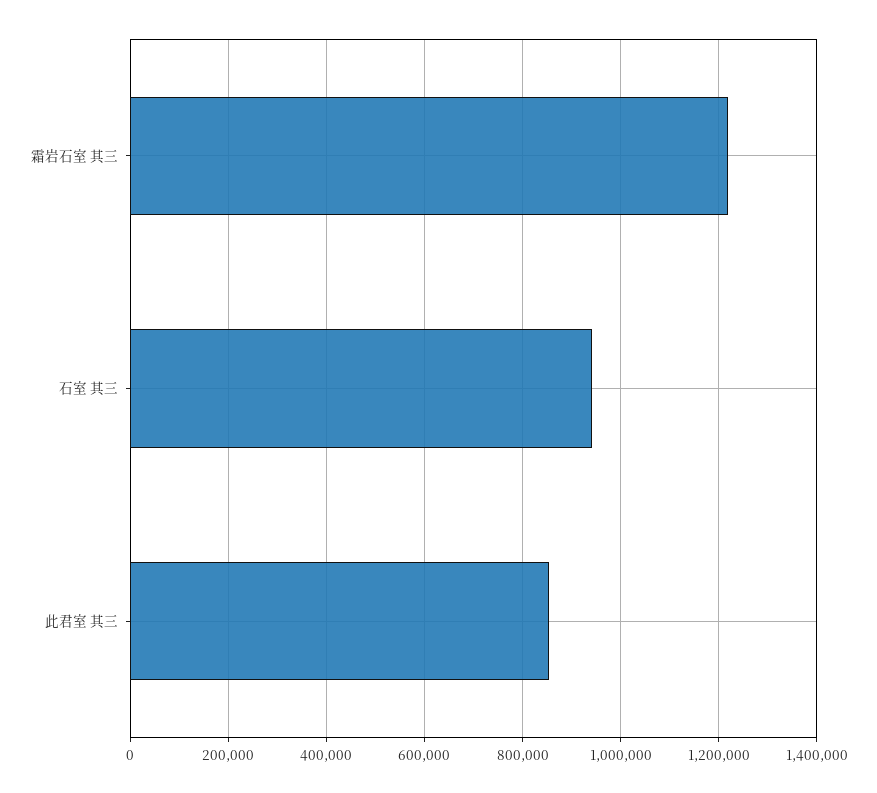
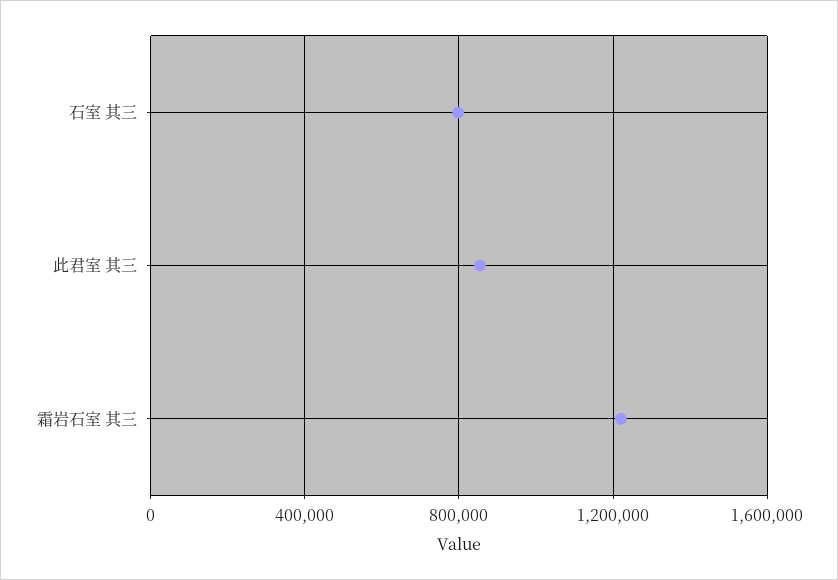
  {
    "霜岩石室 其三": 1220000,
-   "石室 其三": 940000,
+   "石室 其三": 800000,
    "此君室 其三": 860000
  }

